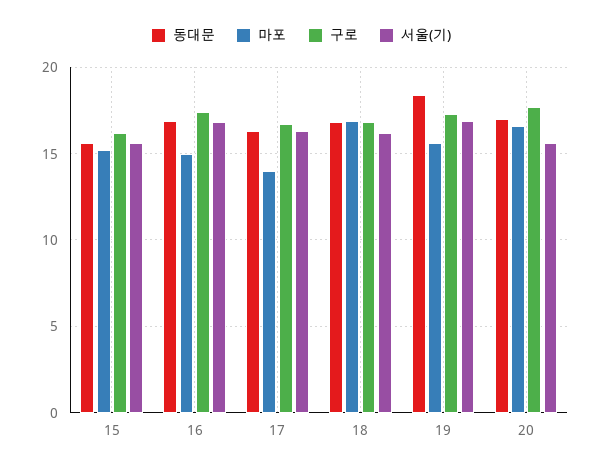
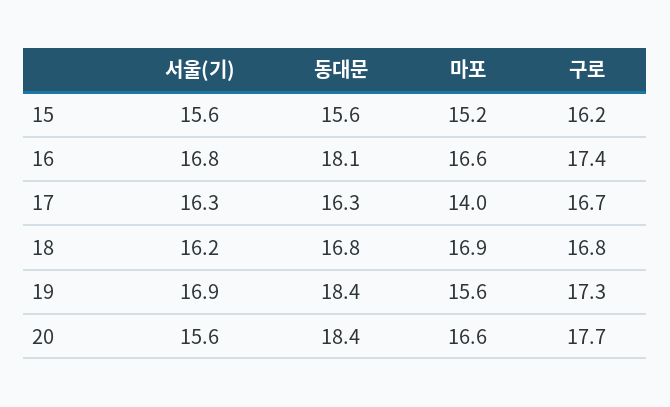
  {
    "동대문": {
      "15": 15.6,
-     "16": 17,
+     "16": 18.1,
      "17": 16.3,
      "18": 16.8,
      "19": 18.4,
-     "20": 17
+     "20": 18.4
    },
    "마포": {
      "15": 15.2,
-     "16": 15,
+     "16": 16.6,
      "17": 14,
      "18": 16.9,
      "19": 15.6,
      "20": 16.6
    },
    "구로": {
      "15": 16.2,
      "16": 17.4,
      "17": 16.7,
      "18": 16.8,
      "19": 17.3,
      "20": 17.7
    },
    "서울(기)": {
      "15": 15.6,
      "16": 16.8,
      "17": 16.3,
      "18": 16.2,
      "19": 16.9,
      "20": 15.6
    }
  }

